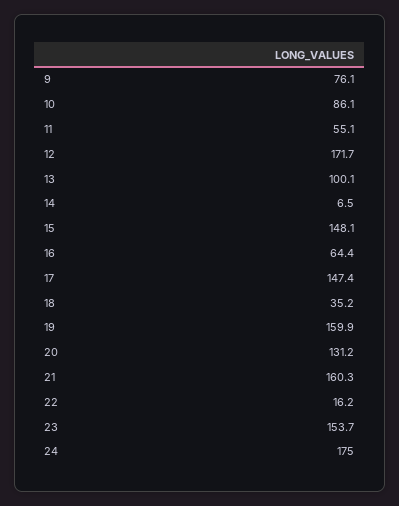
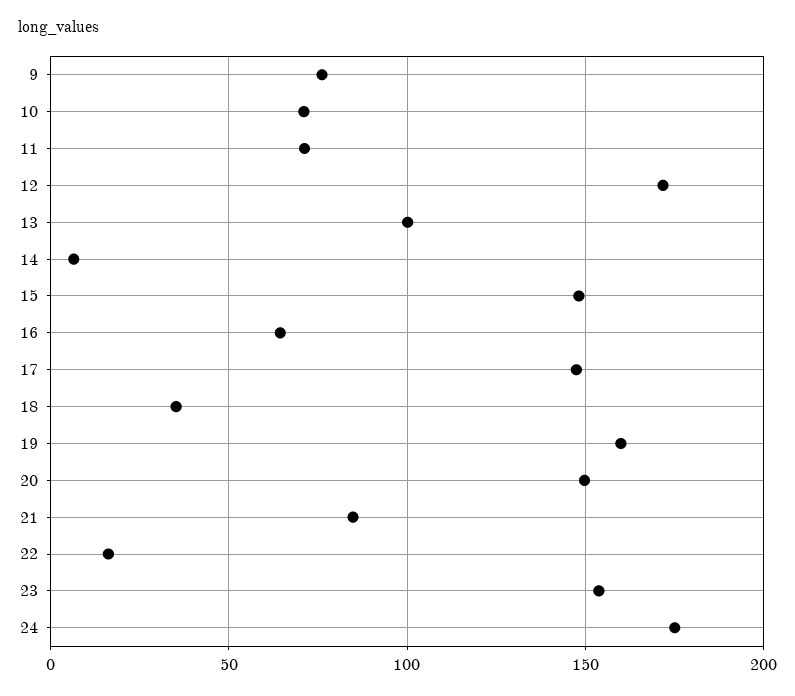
  {
    "9": 76.1,
-   "10": 86.1,
+   "10": 70,
-   "11": 55.1,
+   "11": 70,
    "12": 171.7,
    "13": 100.1,
    "14": 6.5,
    "15": 148.1,
    "16": 64.4,
    "17": 147.4,
    "18": 35.2,
    "19": 159.9,
-   "20": 131.2,
+   "20": 150,
-   "21": 160.3,
+   "21": 85,
    "22": 16.2,
    "23": 153.7,
    "24": 175
  }

